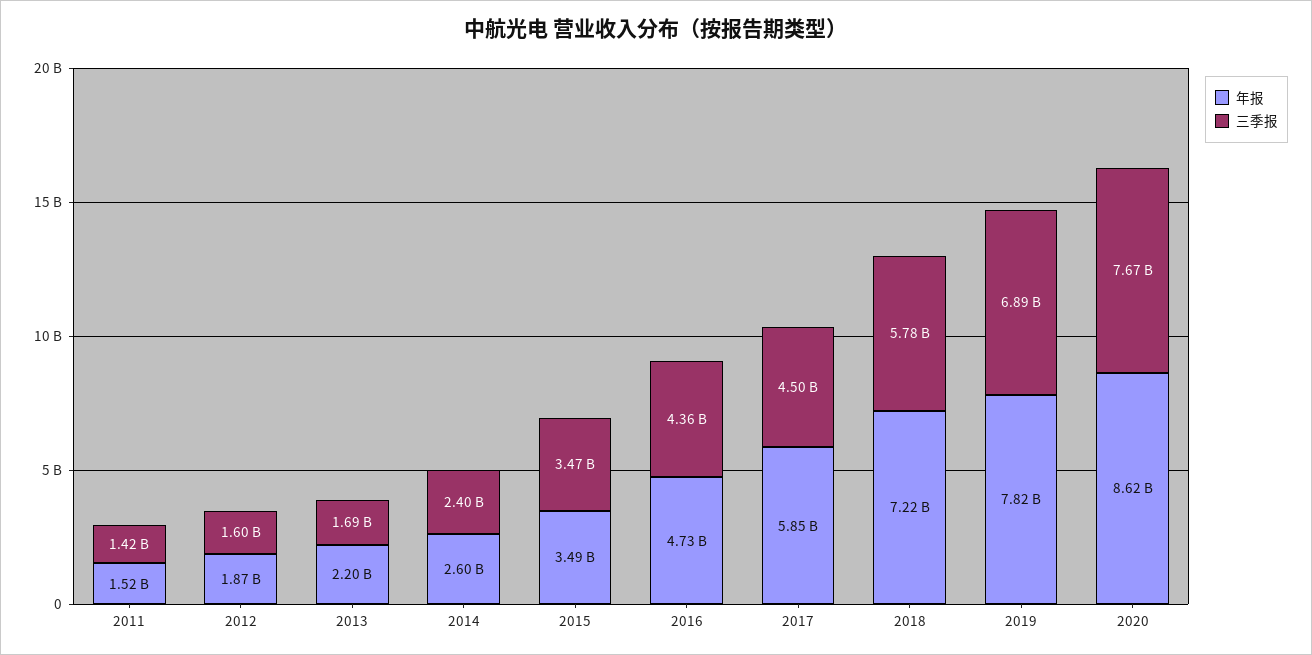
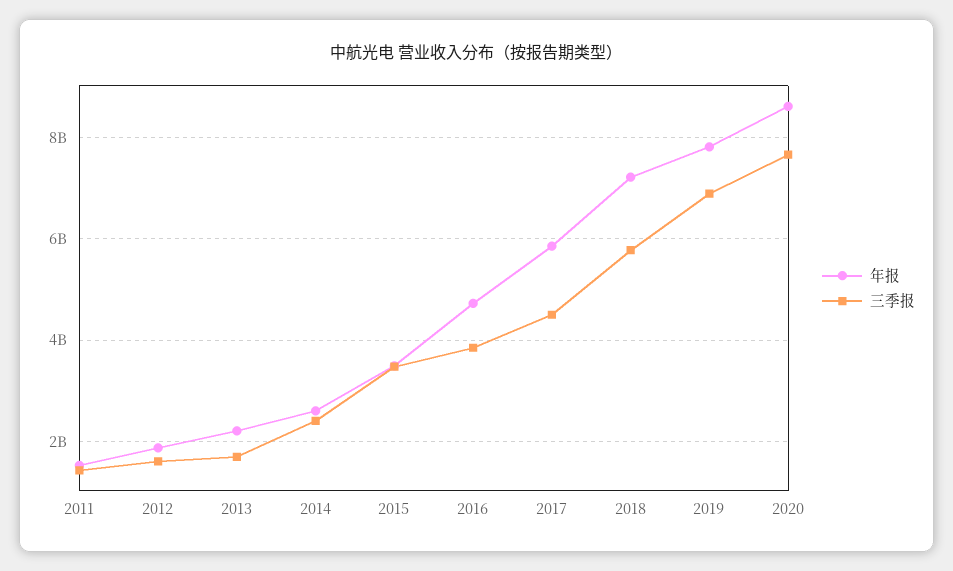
  {
    "年报": {
      "2011": 1520000000,
      "2012": 1870000000,
      "2013": 2200000000,
      "2014": 2600000000,
      "2015": 3490000000,
      "2016": 4730000000,
      "2017": 5850000000,
      "2018": 7220000000,
      "2019": 7820000000,
      "2020": 8620000000
    },
    "三季报": {
      "2011": 1420000000,
      "2012": 1600000000,
      "2013": 1690000000,
      "2014": 2400000000,
      "2015": 3470000000,
-     "2016": 4360000000,
+     "2016": 3800000000,
      "2017": 4500000000,
      "2018": 5780000000,
      "2019": 6890000000,
      "2020": 7670000000
    }
  }

